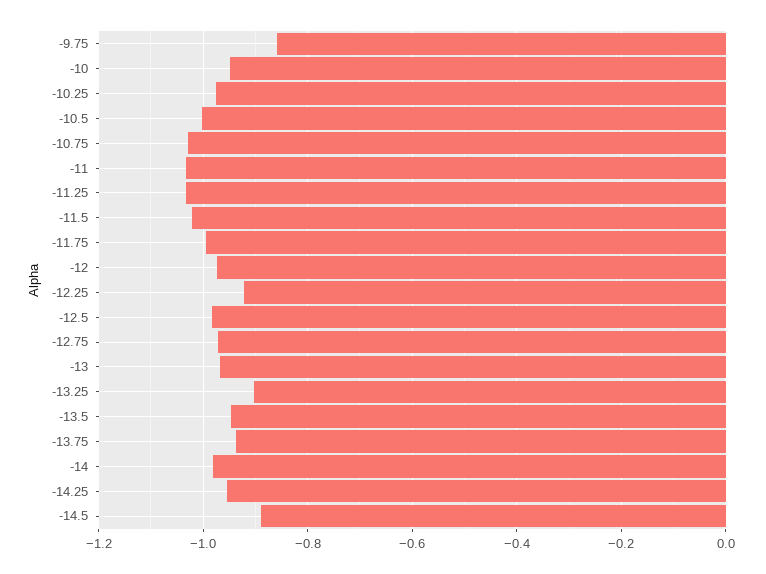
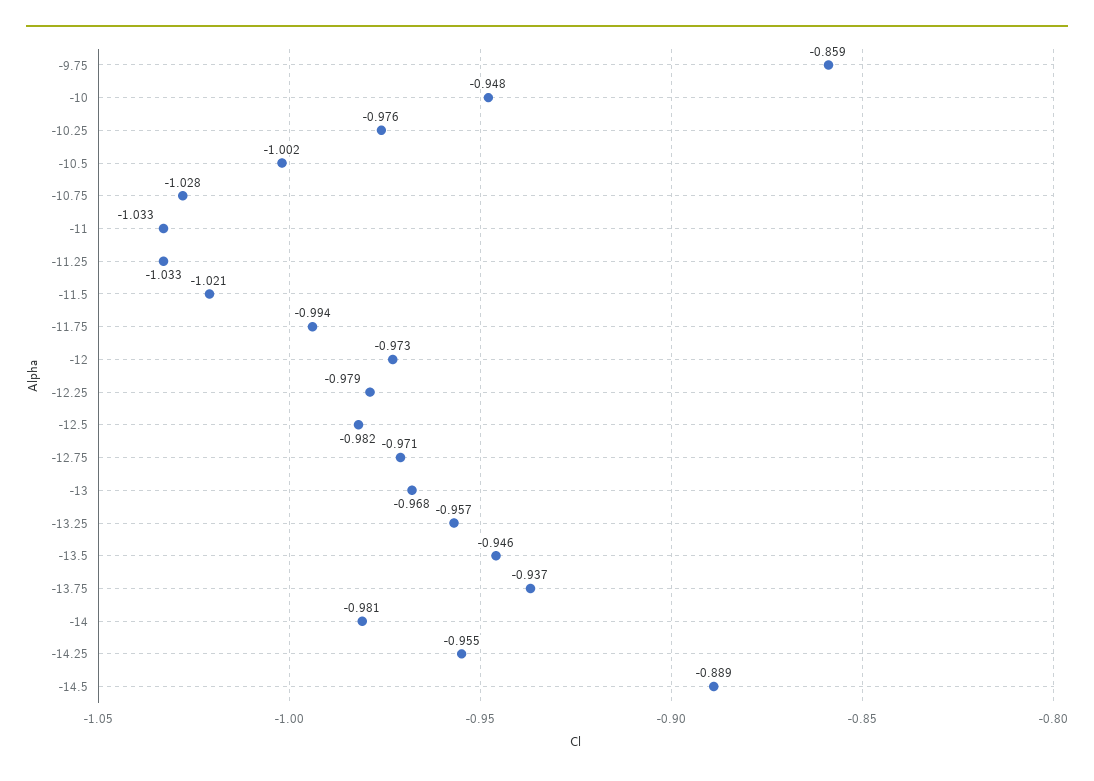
  {
    "-9.75": -0.859,
    "-10": -0.948,
    "-10.25": -0.976,
    "-10.5": -1.002,
    "-10.75": -1.028,
    "-11": -1.033,
    "-11.25": -1.033,
    "-11.5": -1.021,
    "-11.75": -0.994,
    "-12": -0.973,
-   "-12.25": -0.92,
+   "-12.25": -0.979,
    "-12.5": -0.982,
    "-12.75": -0.971,
    "-13": -0.968,
-   "-13.25": -0.9,
+   "-13.25": -0.957,
    "-13.5": -0.946,
    "-13.75": -0.937,
    "-14": -0.981,
    "-14.25": -0.955,
    "-14.5": -0.889
  }

